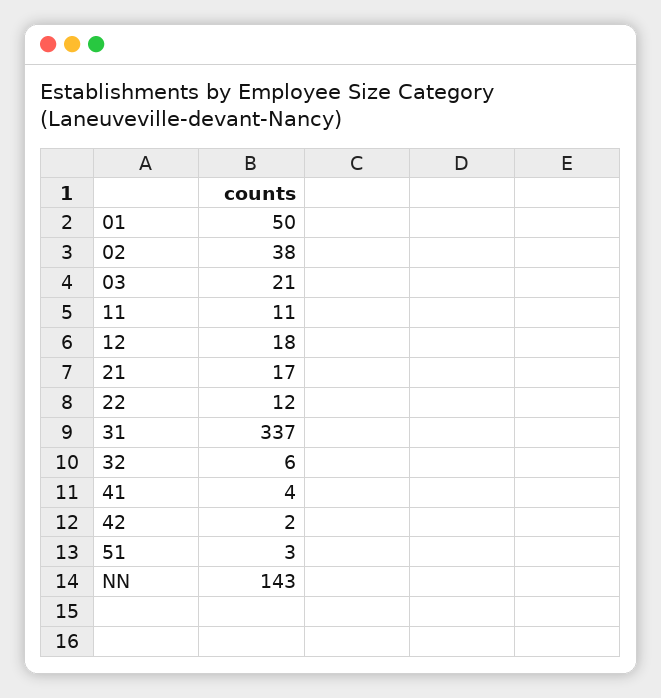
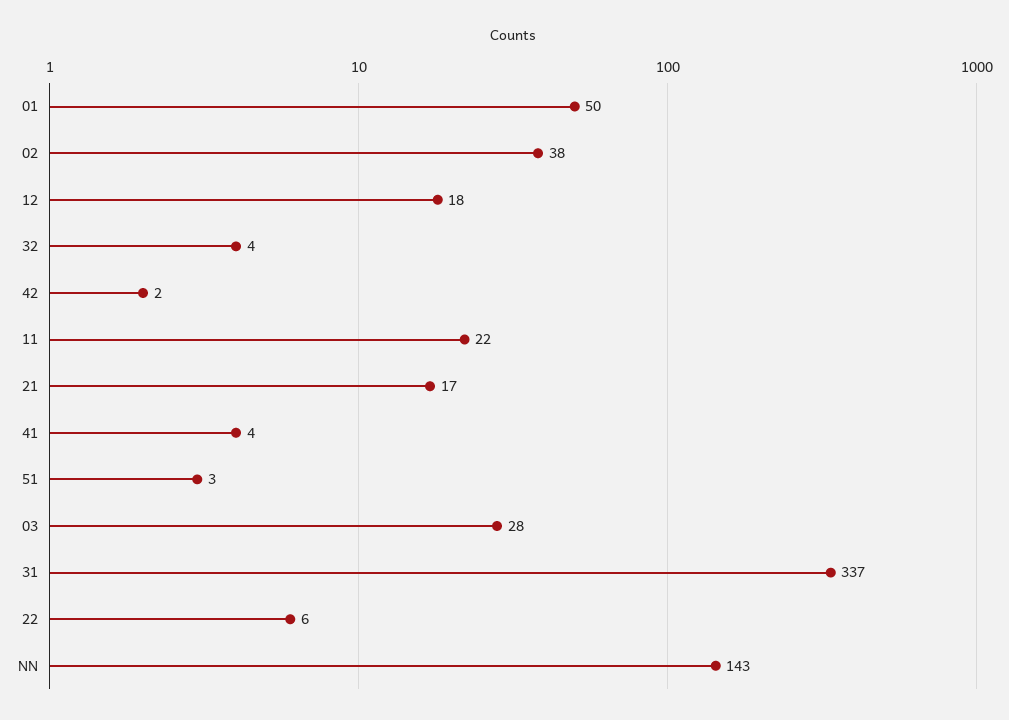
  {
    "01": 50,
    "02": 38,
-   "03": 21,
+   "03": 28,
-   "11": 11,
+   "11": 22,
    "12": 18,
    "21": 17,
-   "22": 12,
+   "22": 6,
    "31": 337,
-   "32": 6,
+   "32": 4,
    "41": 4,
    "42": 2,
    "51": 3,
    "NN": 143
  }

